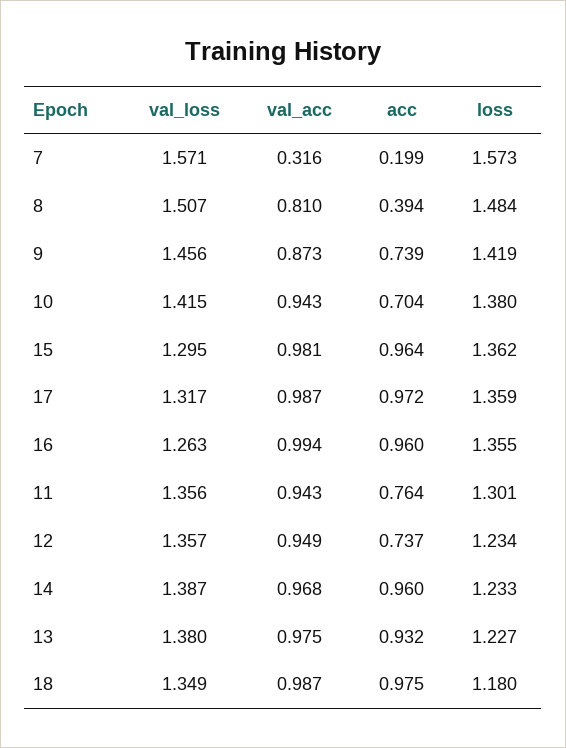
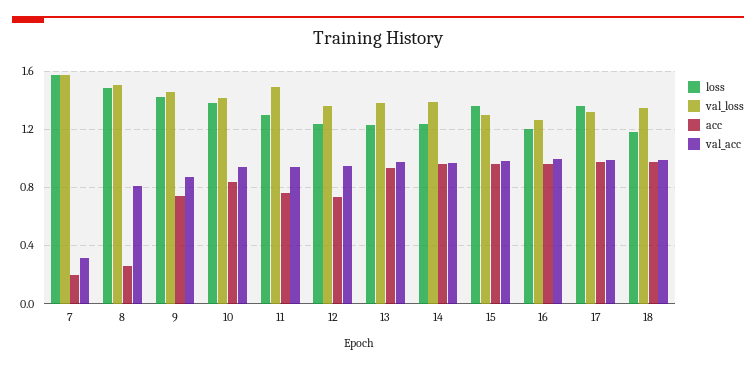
  {
    "val_loss": {
      "7": 1.571,
      "8": 1.507,
      "9": 1.456,
      "10": 1.415,
      "15": 1.295,
      "17": 1.317,
      "16": 1.263,
-     "11": 1.356,
+     "11": 1.5,
      "12": 1.357,
      "14": 1.387,
      "13": 1.38,
      "18": 1.349
    },
    "val_acc": {
      "7": 0.316,
      "8": 0.81,
      "9": 0.873,
      "10": 0.943,
      "15": 0.981,
      "17": 0.987,
      "16": 0.994,
      "11": 0.943,
      "12": 0.949,
      "14": 0.968,
      "13": 0.975,
      "18": 0.987
    },
    "acc": {
      "7": 0.199,
-     "8": 0.394,
+     "8": 0.25,
      "9": 0.739,
-     "10": 0.704,
+     "10": 0.85,
      "15": 0.964,
      "17": 0.972,
      "16": 0.96,
      "11": 0.764,
      "12": 0.737,
      "14": 0.96,
      "13": 0.932,
      "18": 0.975
    },
    "loss": {
      "7": 1.573,
      "8": 1.484,
      "9": 1.419,
      "10": 1.38,
      "15": 1.362,
      "17": 1.359,
-     "16": 1.355,
+     "16": 1.2,
      "11": 1.301,
      "12": 1.234,
      "14": 1.233,
      "13": 1.227,
      "18": 1.18
    }
  }

